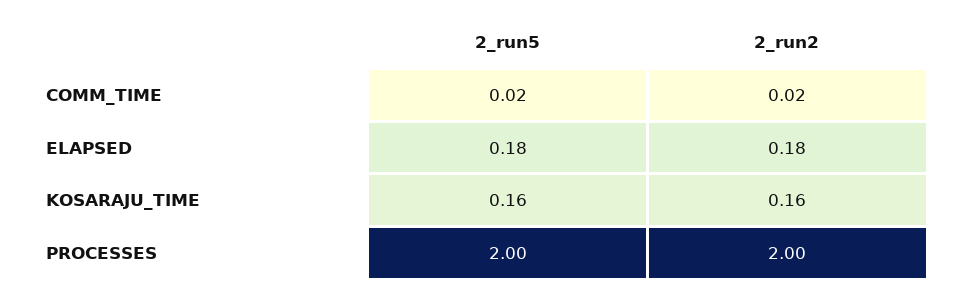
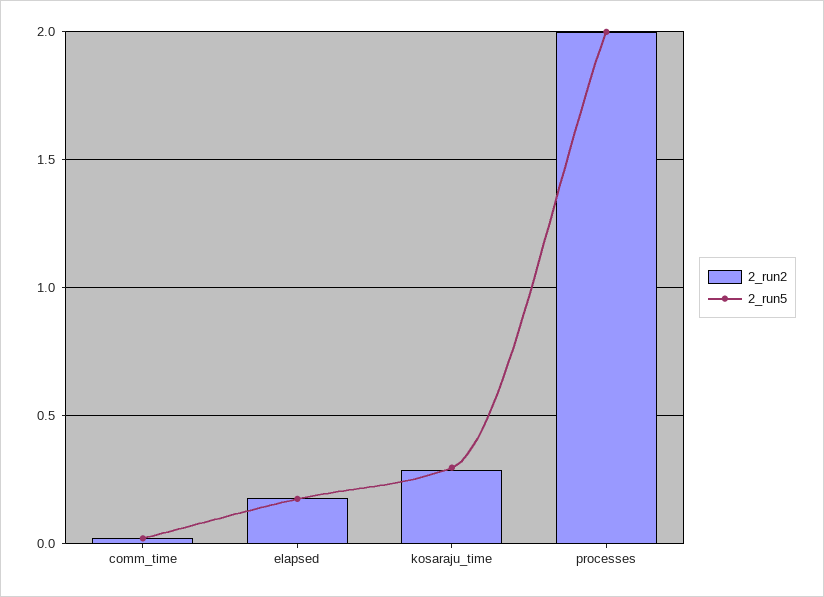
  {
    "2_run5": {
      "COMM_TIME": 0.02,
      "ELAPSED": 0.18,
-     "KOSARAJU_TIME": 0.16,
+     "KOSARAJU_TIME": 0.3,
      "PROCESSES": 2
    },
    "2_run2": {
      "COMM_TIME": 0.02,
      "ELAPSED": 0.18,
-     "KOSARAJU_TIME": 0.16,
+     "KOSARAJU_TIME": 0.3,
      "PROCESSES": 2
    }
  }

